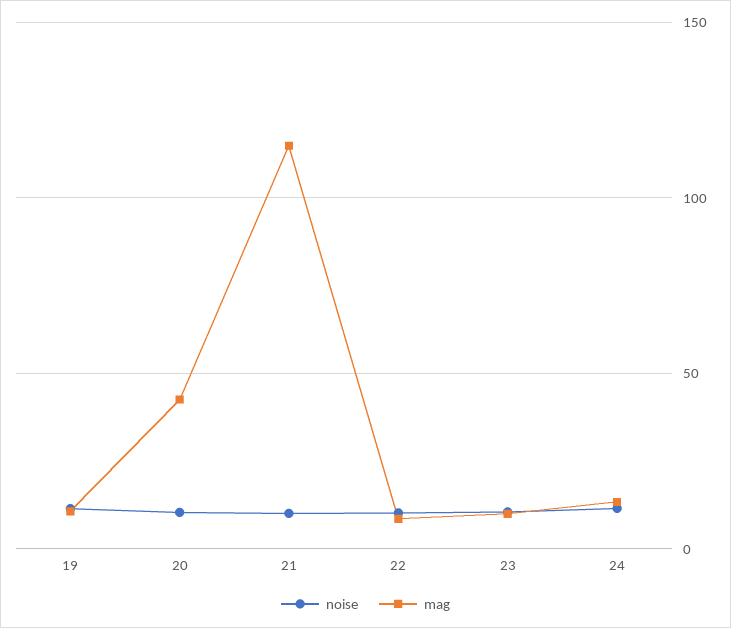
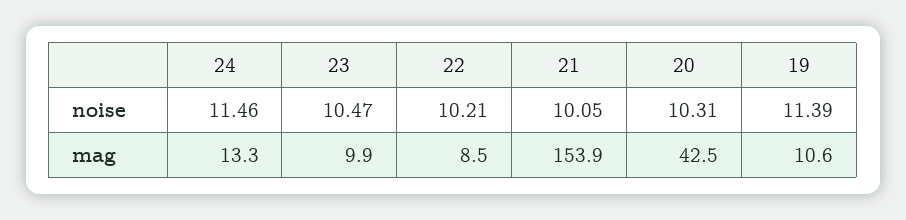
  {
    "noise": {
      "19": 11.39,
      "20": 10.31,
      "21": 10.05,
      "22": 10.21,
      "23": 10.47,
      "24": 11.46
    },
    "mag": {
      "19": 10.6,
      "20": 42.5,
-     "21": 115,
+     "21": 153.9,
      "22": 8.5,
      "23": 9.9,
      "24": 13.3
    }
  }

